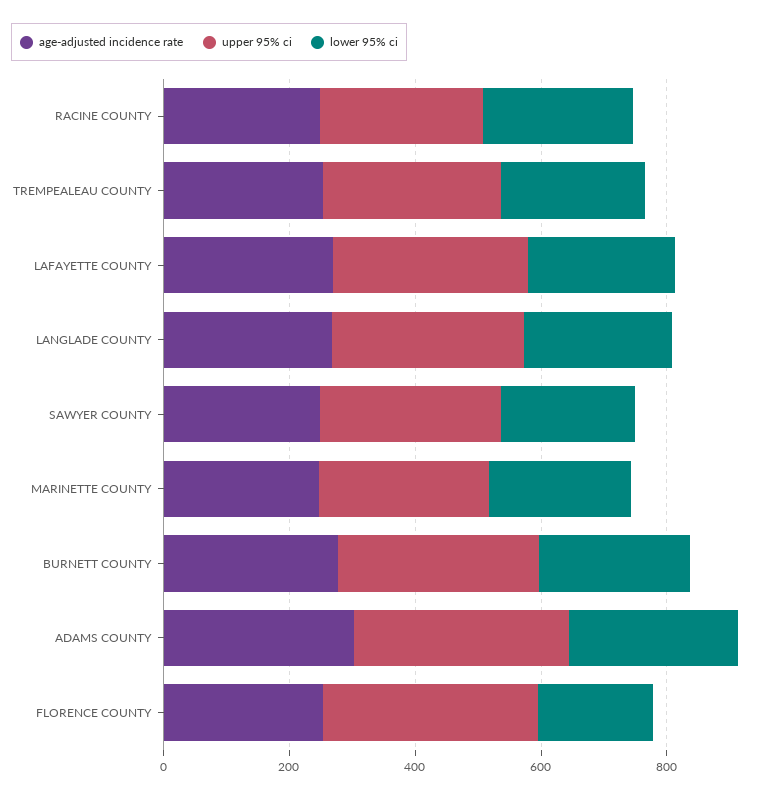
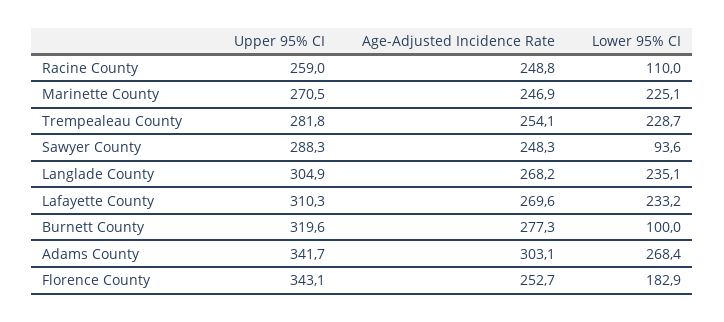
  {
    "age-adjusted incidence rate": {
      "RACINE COUNTY": 248.8,
      "TREMPEALEAU COUNTY": 254.1,
      "LAFAYETTE COUNTY": 269.6,
      "LANGLADE COUNTY": 268.2,
      "SAWYER COUNTY": 248.3,
      "MARINETTE COUNTY": 246.9,
      "BURNETT COUNTY": 277.3,
      "ADAMS COUNTY": 303.1,
      "FLORENCE COUNTY": 252.7
    },
    "upper 95% ci": {
      "RACINE COUNTY": 259,
      "TREMPEALEAU COUNTY": 281.8,
      "LAFAYETTE COUNTY": 310.3,
      "LANGLADE COUNTY": 304.9,
      "SAWYER COUNTY": 288.3,
      "MARINETTE COUNTY": 270.5,
      "BURNETT COUNTY": 319.6,
      "ADAMS COUNTY": 341.7,
      "FLORENCE COUNTY": 343.1
    },
    "lower 95% ci": {
-     "RACINE COUNTY": 250,
+     "RACINE COUNTY": 110,
      "TREMPEALEAU COUNTY": 228.7,
      "LAFAYETTE COUNTY": 233.2,
      "LANGLADE COUNTY": 235.1,
-     "SAWYER COUNTY": 200,
+     "SAWYER COUNTY": 93.6,
      "MARINETTE COUNTY": 225.1,
-     "BURNETT COUNTY": 250,
+     "BURNETT COUNTY": 100,
      "ADAMS COUNTY": 268.4,
      "FLORENCE COUNTY": 182.9
    }
  }

